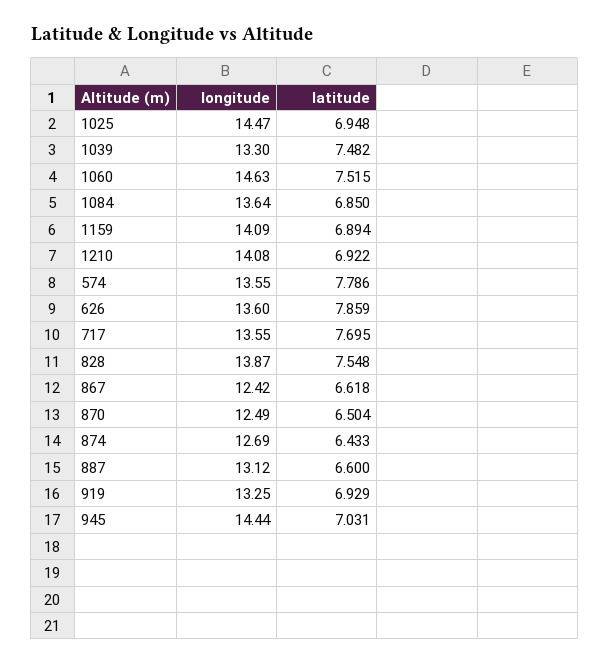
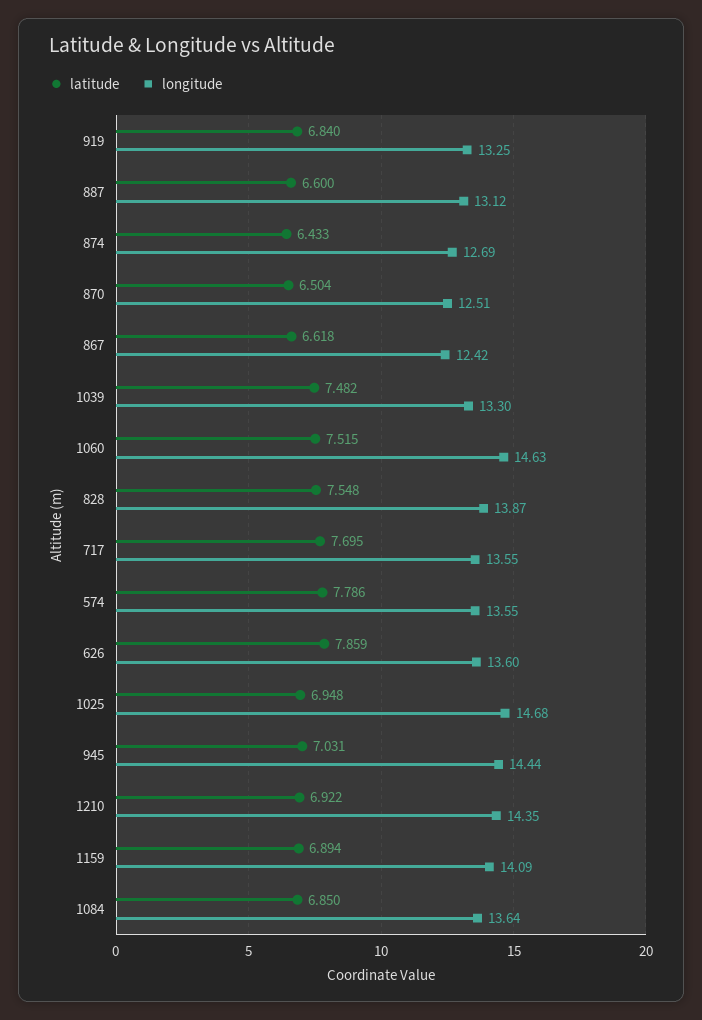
  {
    "longitude": {
-     "1025": 14.47,
+     "1025": 14.68,
      "1039": 13.3,
      "1060": 14.63,
      "1084": 13.64,
      "1159": 14.09,
-     "1210": 14.08,
+     "1210": 14.35,
      "574": 13.55,
      "626": 13.6,
      "717": 13.55,
      "828": 13.87,
      "867": 12.42,
-     "870": 12.49,
+     "870": 12.51,
      "874": 12.69,
      "887": 13.12,
      "919": 13.25,
      "945": 14.44
    },
    "latitude": {
      "1025": 6.948,
      "1039": 7.482,
      "1060": 7.515,
      "1084": 6.85,
      "1159": 6.894,
      "1210": 6.922,
      "574": 7.786,
      "626": 7.859,
      "717": 7.695,
      "828": 7.548,
      "867": 6.618,
      "870": 6.504,
      "874": 6.433,
      "887": 6.6,
-     "919": 6.929,
+     "919": 6.84,
      "945": 7.031
    }
  }

